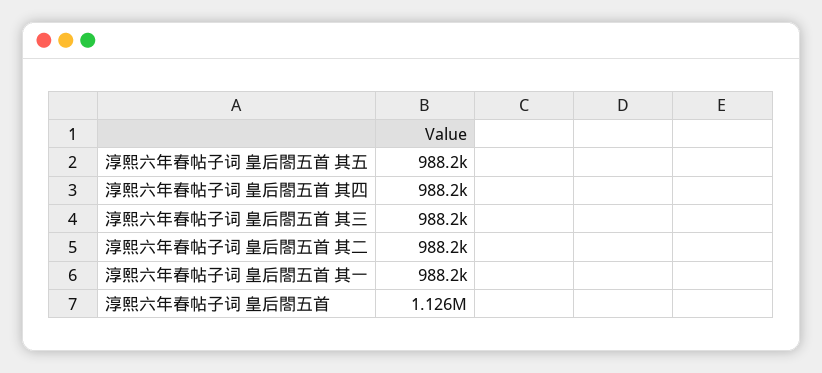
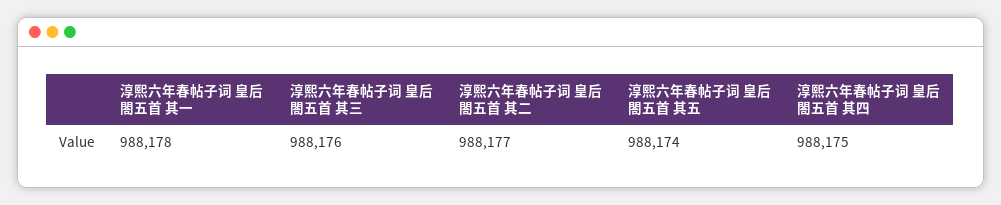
  {
    "淳熙六年春帖子词 皇后閤五首 其五": 988174,
    "淳熙六年春帖子词 皇后閤五首 其四": 988175,
    "淳熙六年春帖子词 皇后閤五首 其三": 988176,
    "淳熙六年春帖子词 皇后閤五首 其二": 988177,
-   "淳熙六年春帖子词 皇后閤五首 其一": 988178,
+   "淳熙六年春帖子词 皇后閤五首 其一": 988178
-   "淳熙六年春帖子词 皇后閤五首": 1126000
  }

